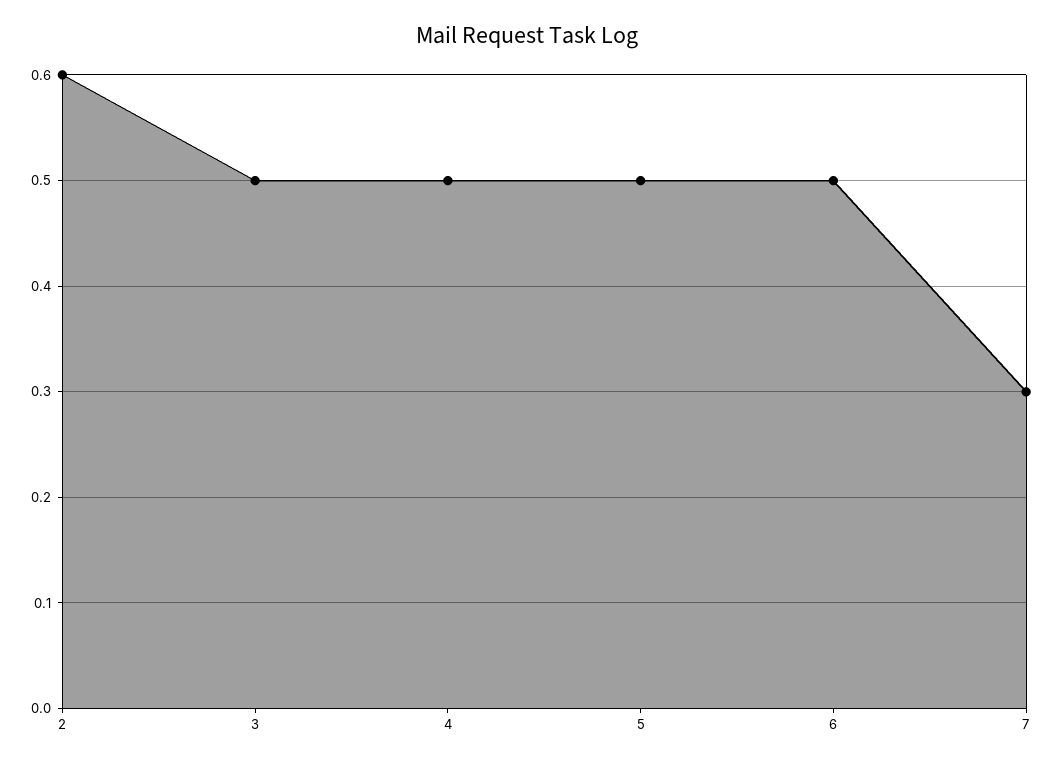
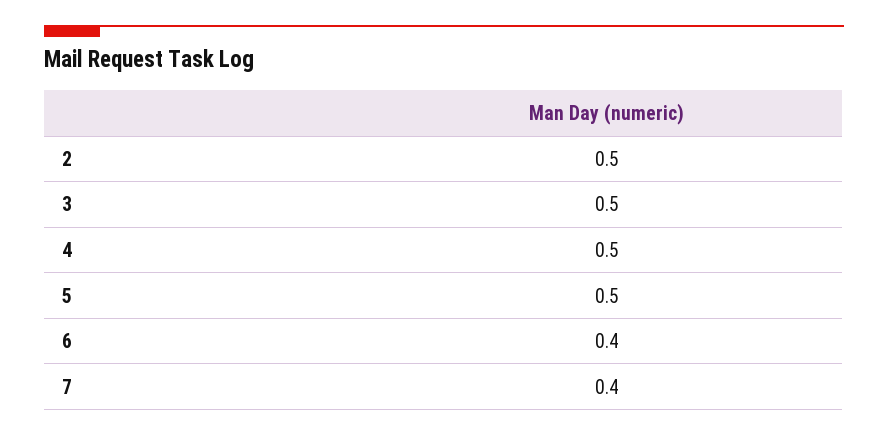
  {
-   "2": 0.6,
+   "2": 0.5,
    "3": 0.5,
    "4": 0.5,
    "5": 0.5,
-   "6": 0.5,
+   "6": 0.4,
-   "7": 0.3
+   "7": 0.4
  }

